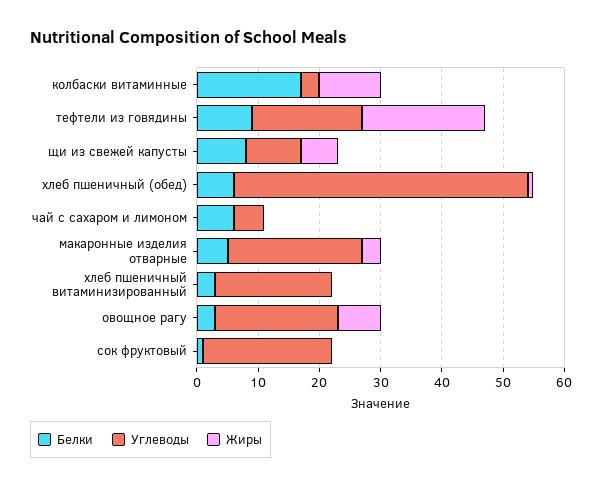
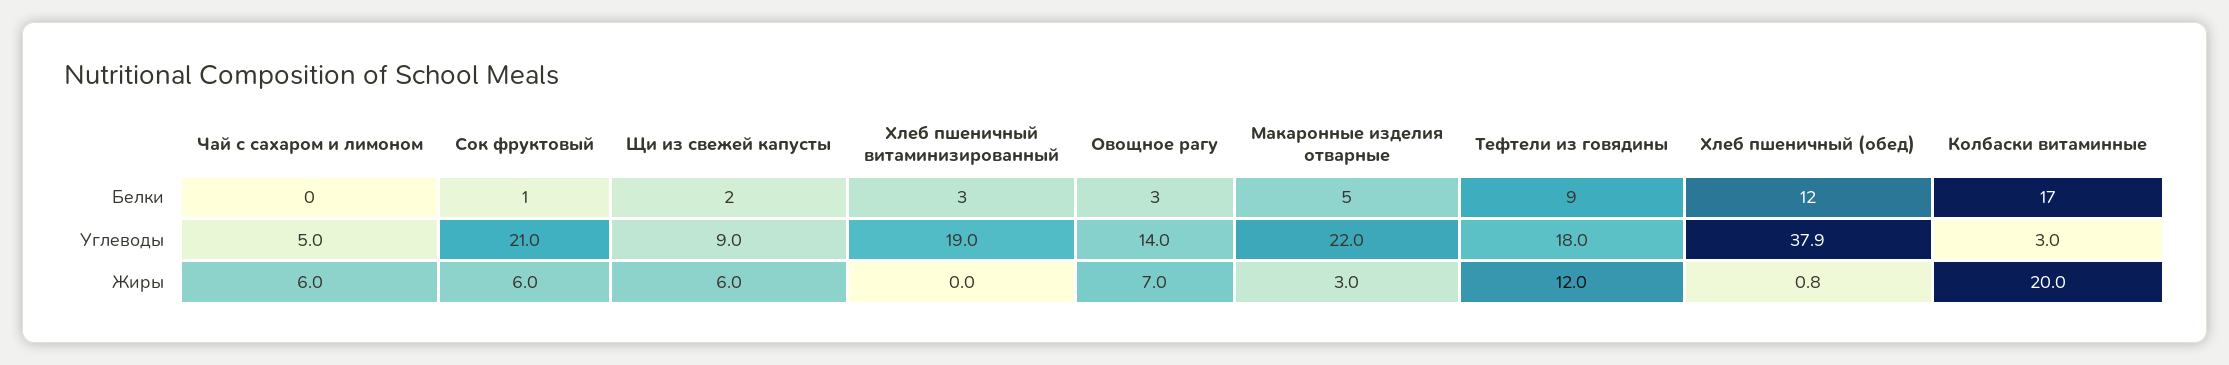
  {
    "Белки": {
      "колбаски витаминные": 17,
      "тефтели из говядины": 9,
-     "щи из свежей капусты": 8,
+     "щи из свежей капусты": 2,
-     "хлеб пшеничный (обед)": 6,
+     "хлеб пшеничный (обед)": 12,
-     "чай с сахаром и лимоном": 6,
+     "чай с сахаром и лимоном": 0,
      "макаронные изделия отварные": 5,
      "хлеб пшеничный витаминизированный": 3,
      "овощное рагу": 3,
      "сок фруктовый": 1
    },
    "Углеводы": {
      "колбаски витаминные": 3,
      "тефтели из говядины": 18,
      "щи из свежей капусты": 9,
-     "хлеб пшеничный (обед)": 48,
+     "хлеб пшеничный (обед)": 37.9,
      "чай с сахаром и лимоном": 5,
      "макаронные изделия отварные": 22,
      "хлеб пшеничный витаминизированный": 19,
-     "овощное рагу": 20,
+     "овощное рагу": 14,
      "сок фруктовый": 21
    },
    "Жиры": {
-     "колбаски витаминные": 10,
+     "колбаски витаминные": 20,
-     "тефтели из говядины": 20,
+     "тефтели из говядины": 12,
      "щи из свежей капусты": 6,
      "хлеб пшеничный (обед)": 0.8,
-     "чай с сахаром и лимоном": 0,
+     "чай с сахаром и лимоном": 6,
      "макаронные изделия отварные": 3,
      "хлеб пшеничный витаминизированный": 0,
      "овощное рагу": 7,
-     "сок фруктовый": 0
+     "сок фруктовый": 6
    }
  }

